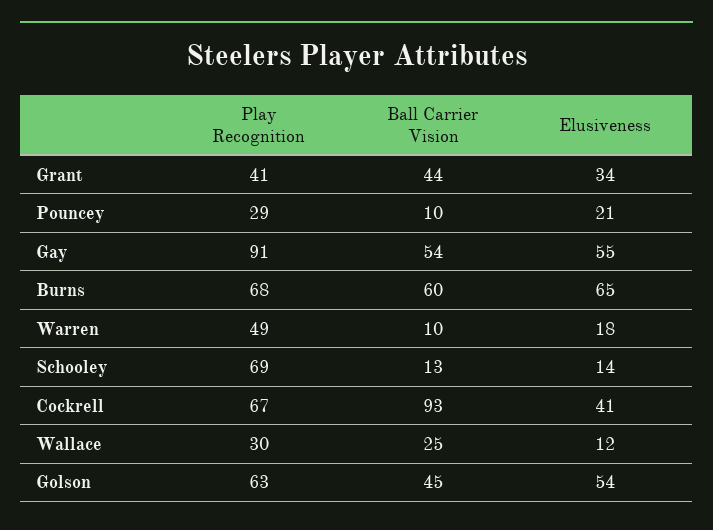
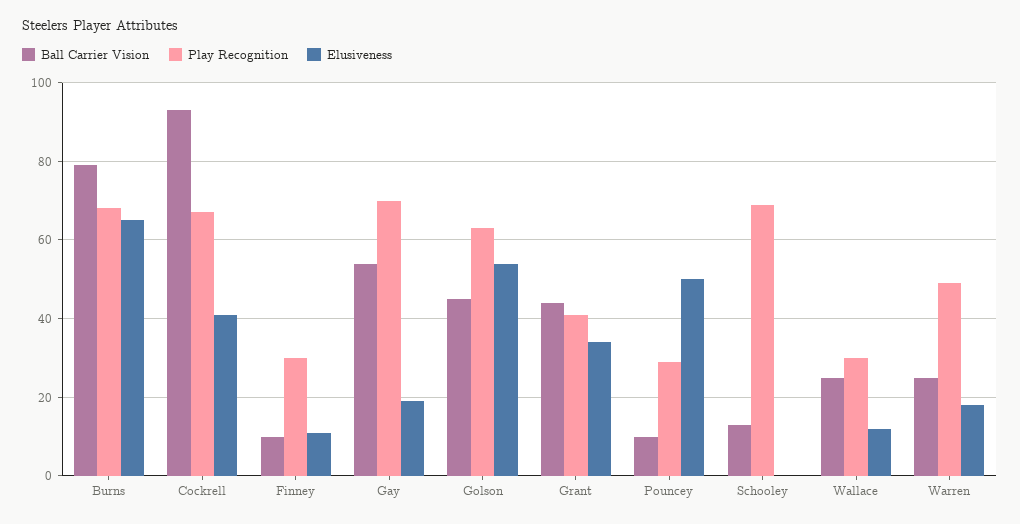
  {
    "Play Recognition": {
      "Grant": 41,
      "Pouncey": 29,
-     "Gay": 91,
+     "Gay": 70,
      "Burns": 68,
      "Warren": 49,
      "Schooley": 69,
      "Cockrell": 67,
      "Wallace": 30,
-     "Golson": 63
+     "Golson": 63,
+     "Finney": 30
    },
    "Ball Carrier Vision": {
      "Grant": 44,
      "Pouncey": 10,
      "Gay": 54,
-     "Burns": 60,
+     "Burns": 80,
-     "Warren": 10,
+     "Warren": 25,
      "Schooley": 13,
      "Cockrell": 93,
      "Wallace": 25,
-     "Golson": 45
+     "Golson": 45,
+     "Finney": 10
    },
    "Elusiveness": {
      "Grant": 34,
-     "Pouncey": 21,
+     "Pouncey": 50,
-     "Gay": 55,
+     "Gay": 20,
      "Burns": 65,
      "Warren": 18,
-     "Schooley": 14,
+     "Schooley": 0,
      "Cockrell": 41,
      "Wallace": 12,
-     "Golson": 54
+     "Golson": 54,
+     "Finney": 10
    }
  }

